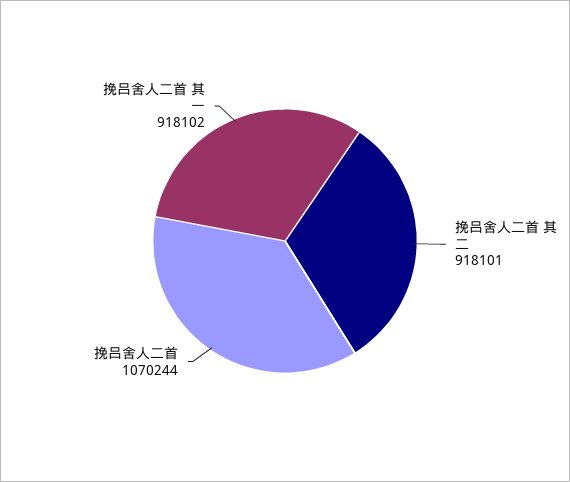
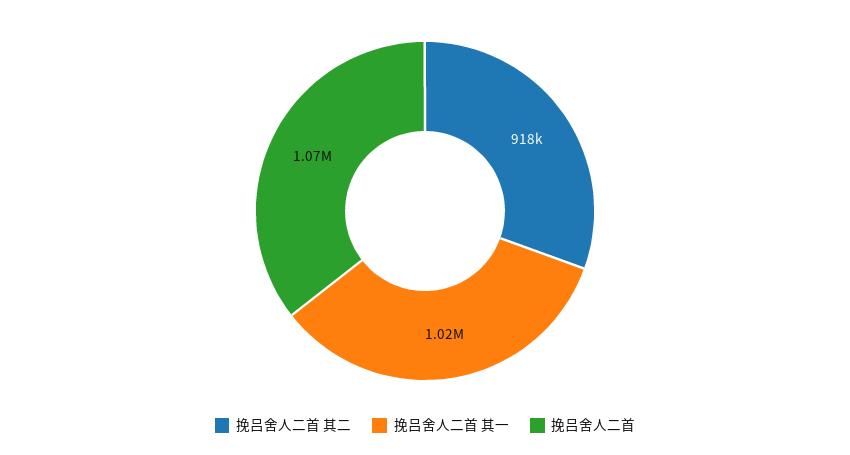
  {
    "挽吕舍人二首 其二": 918101,
    "挽吕舍人二首": 1070244,
-   "挽吕舍人二首 其一": 918102
+   "挽吕舍人二首 其一": 1020000
  }

